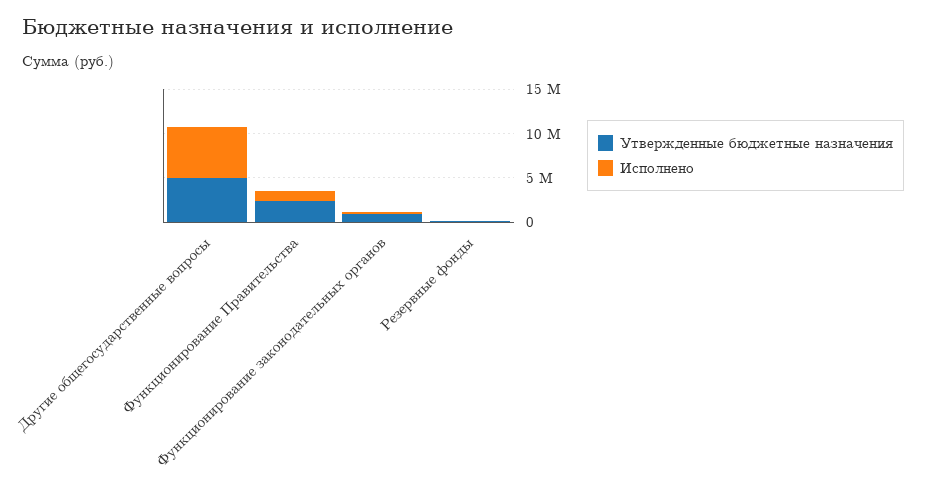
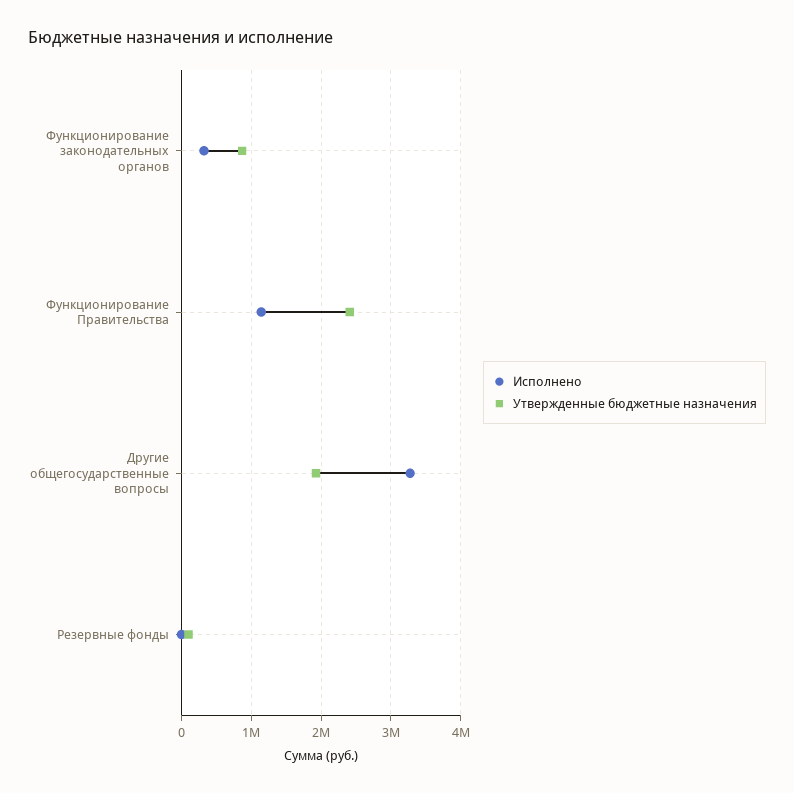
  {
    "Утвержденные бюджетные назначения": {
-     "Другие общегосударственные вопросы": 5000000,
+     "Другие общегосударственные вопросы": 1900000,
      "Функционирование Правительства": 2400000,
      "Функционирование законодательных органов": 900000,
      "Резервные фонды": 100000
    },
    "Исполнено": {
-     "Другие общегосударственные вопросы": 6000000,
+     "Другие общегосударственные вопросы": 3300000,
      "Функционирование Правительства": 1100000,
      "Функционирование законодательных органов": 300000,
      "Резервные фонды": 0
    }
  }

